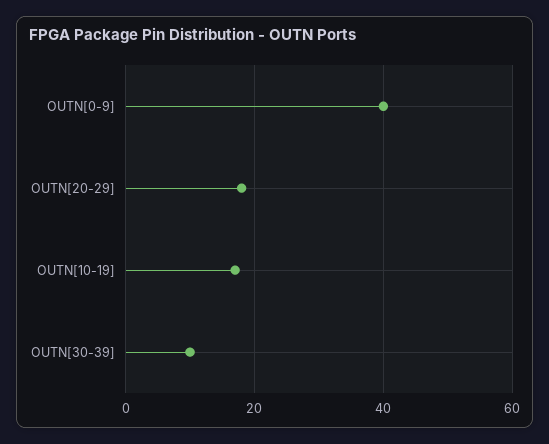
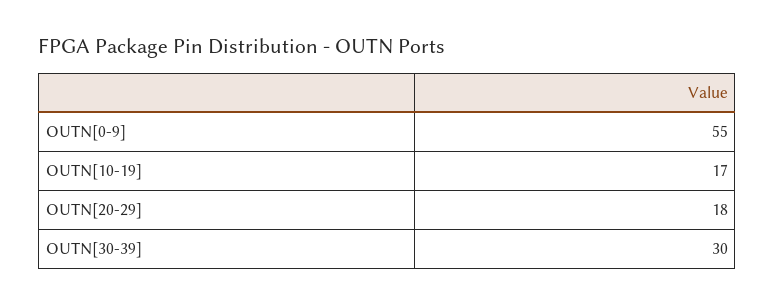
  {
-   "OUTN[0-9]": 40,
+   "OUTN[0-9]": 55,
    "OUTN[20-29]": 18,
    "OUTN[10-19]": 17,
-   "OUTN[30-39]": 10
+   "OUTN[30-39]": 30
  }

